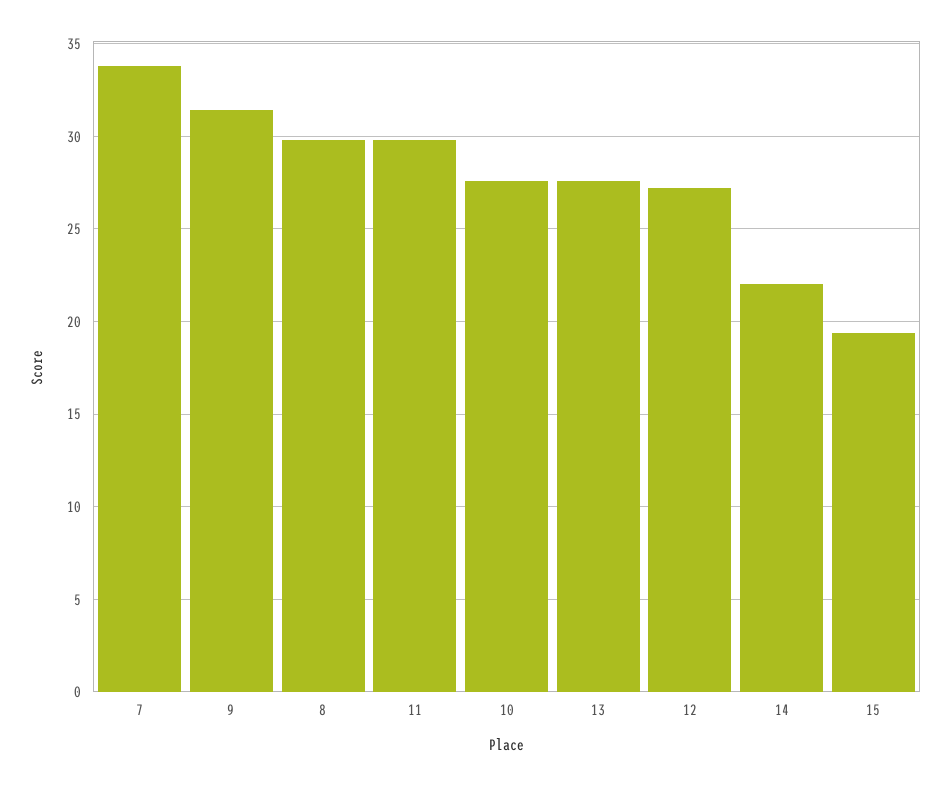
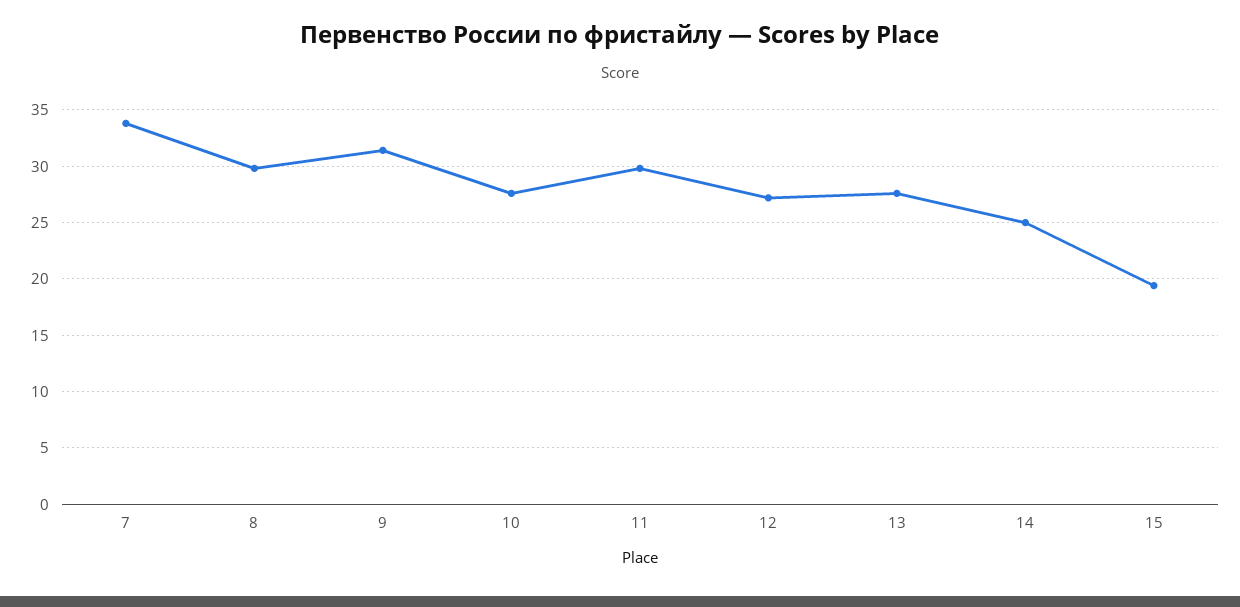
  {
    "7": 34,
    "9": 31.5,
    "8": 30,
    "11": 30,
    "10": 27.5,
    "13": 27.5,
    "12": 27,
-   "14": 22,
+   "14": 25,
    "15": 19.5
  }

